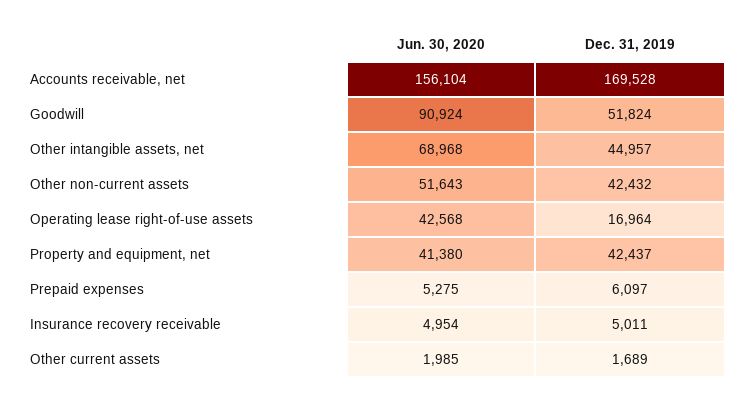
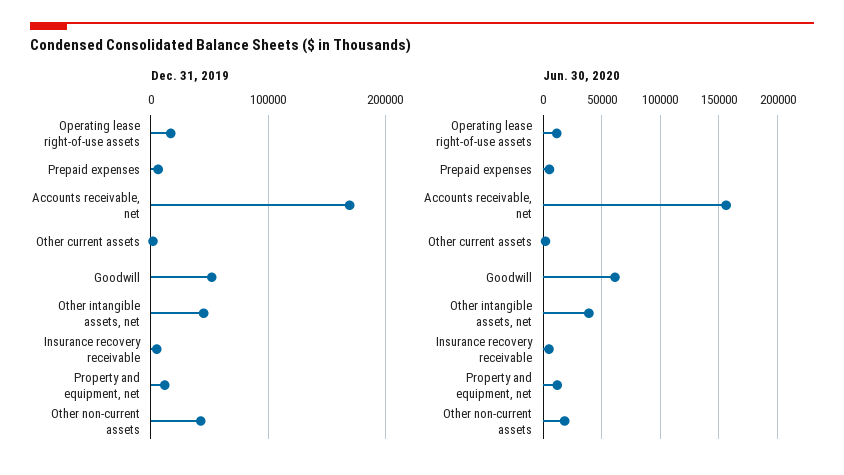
  {
    "Jun. 30, 2020": {
      "Accounts receivable, net": 156104,
-     "Goodwill": 90924,
+     "Goodwill": 60000,
-     "Other intangible assets, net": 68968,
+     "Other intangible assets, net": 40000,
-     "Other non-current assets": 51643,
+     "Other non-current assets": 20000,
-     "Operating lease right-of-use assets": 42568,
+     "Operating lease right-of-use assets": 10000,
-     "Property and equipment, net": 41380,
+     "Property and equipment, net": 10000,
      "Prepaid expenses": 5275,
      "Insurance recovery receivable": 4954,
      "Other current assets": 1985
    },
    "Dec. 31, 2019": {
      "Accounts receivable, net": 169528,
      "Goodwill": 51824,
      "Other intangible assets, net": 44957,
      "Other non-current assets": 42432,
      "Operating lease right-of-use assets": 16964,
-     "Property and equipment, net": 42437,
+     "Property and equipment, net": 10000,
      "Prepaid expenses": 6097,
      "Insurance recovery receivable": 5011,
      "Other current assets": 1689
    }
  }

